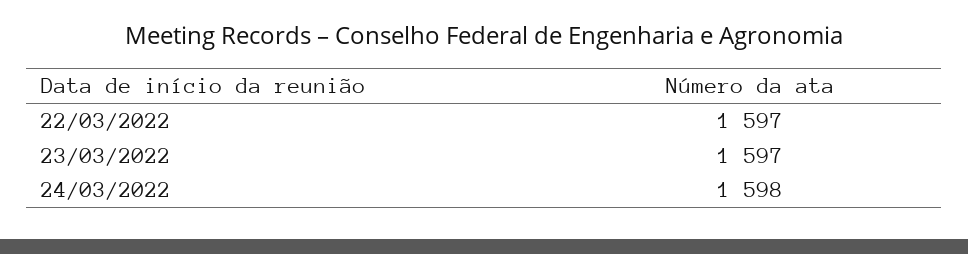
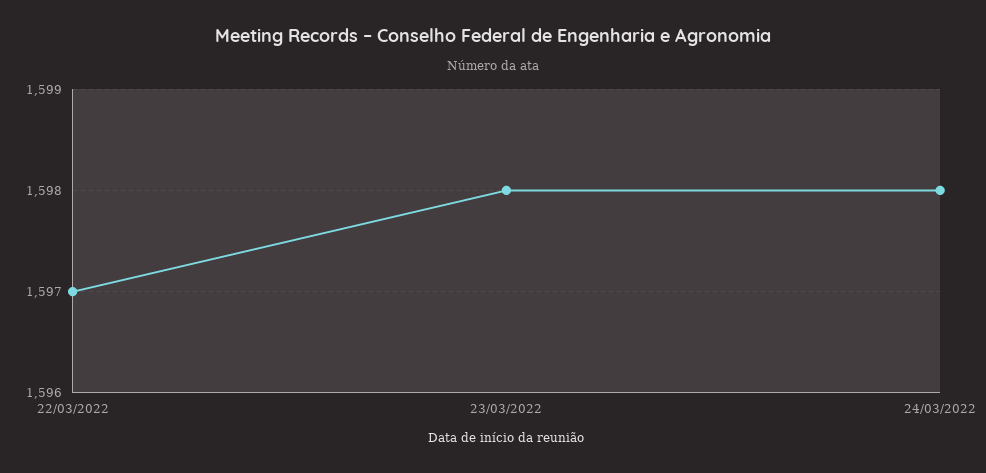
  {
    "22/03/2022": 1597,
-   "23/03/2022": 1597,
+   "23/03/2022": 1598,
    "24/03/2022": 1598
  }

